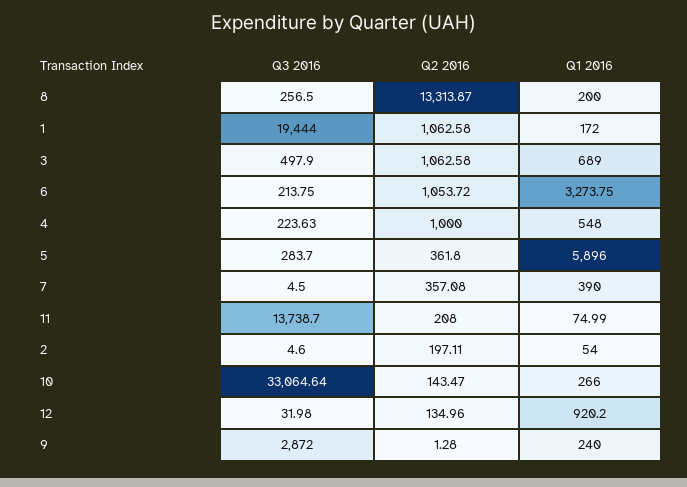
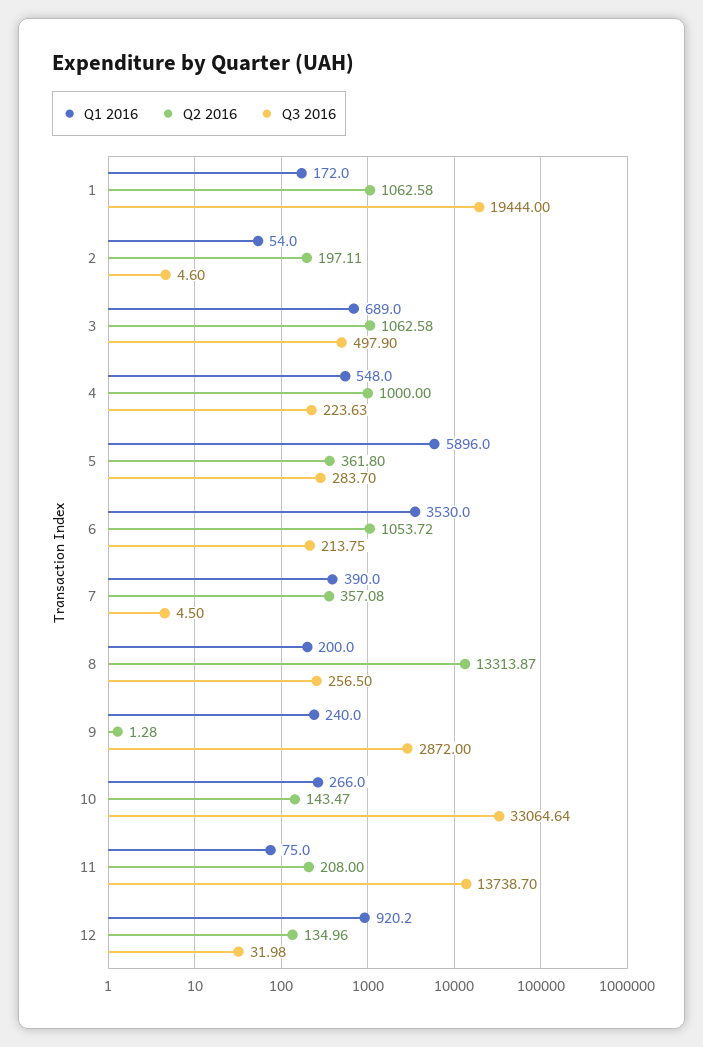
  {
    "Q3 2016": {
      "8": 256.5,
      "1": 19444,
      "3": 497.9,
      "6": 213.75,
      "4": 223.63,
      "5": 283.7,
      "7": 4.5,
      "11": 13738.7,
      "2": 4.6,
      "10": 33064.64,
      "12": 31.98,
      "9": 2872
    },
    "Q2 2016": {
      "8": 13313.87,
      "1": 1062.58,
      "3": 1062.58,
      "6": 1053.72,
      "4": 1000,
      "5": 361.8,
      "7": 357.08,
      "11": 208,
      "2": 197.11,
      "10": 143.47,
      "12": 134.96,
      "9": 1.28
    },
    "Q1 2016": {
      "8": 200,
      "1": 172,
      "3": 689,
-     "6": 3273.75,
+     "6": 3530,
      "4": 548,
      "5": 5896,
      "7": 390,
-     "11": 74.99,
+     "11": 75,
      "2": 54,
      "10": 266,
      "12": 920.2,
      "9": 240
    }
  }

